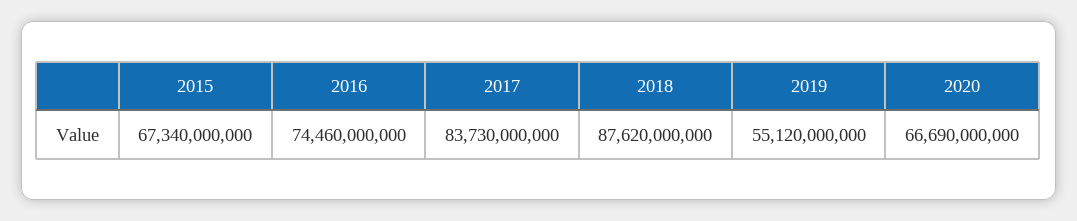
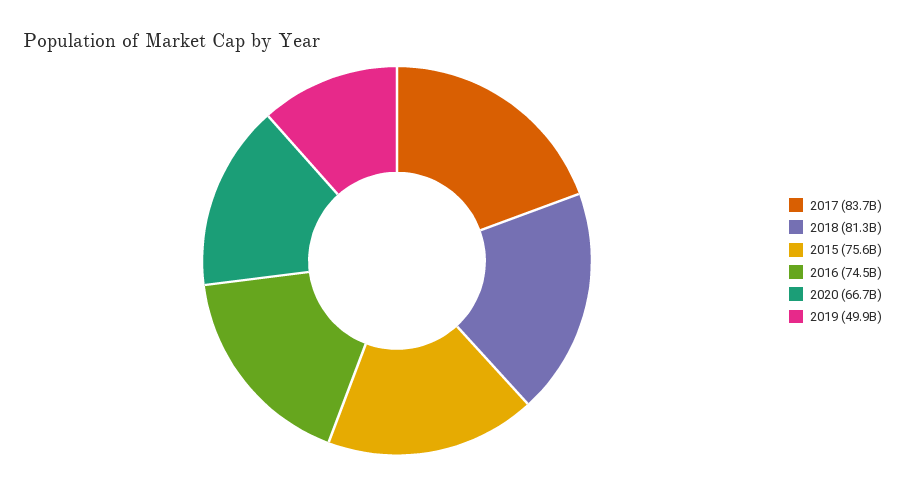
  {
-   "2015": 67340000000,
+   "2015": 75600000000,
    "2016": 74460000000,
    "2017": 83730000000,
-   "2018": 87620000000,
+   "2018": 81300000000,
-   "2019": 55120000000,
+   "2019": 49900000000,
    "2020": 66690000000
  }

